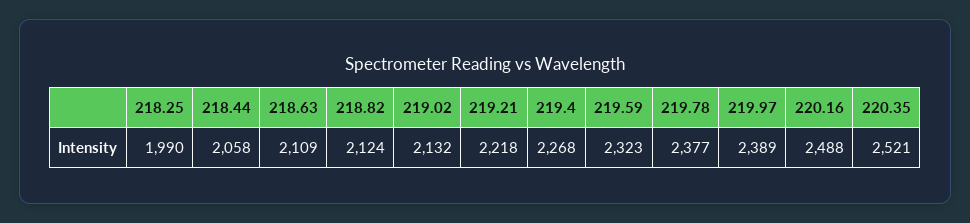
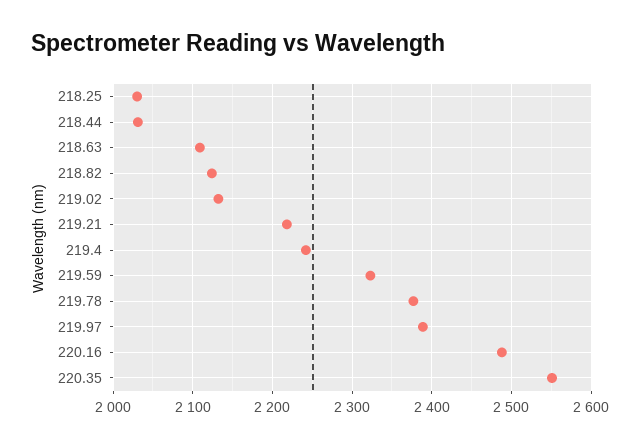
  {
-   "218.25": 1990,
+   "218.25": 2030,
-   "218.44": 2058,
+   "218.44": 2030,
    "218.63": 2109,
    "218.82": 2124,
    "219.02": 2132,
    "219.21": 2218,
-   "219.4": 2268,
+   "219.4": 2240,
    "219.59": 2323,
    "219.78": 2377,
    "219.97": 2389,
    "220.16": 2488,
-   "220.35": 2521
+   "220.35": 2550
  }

